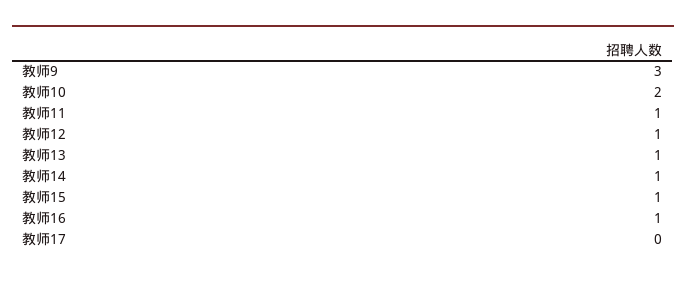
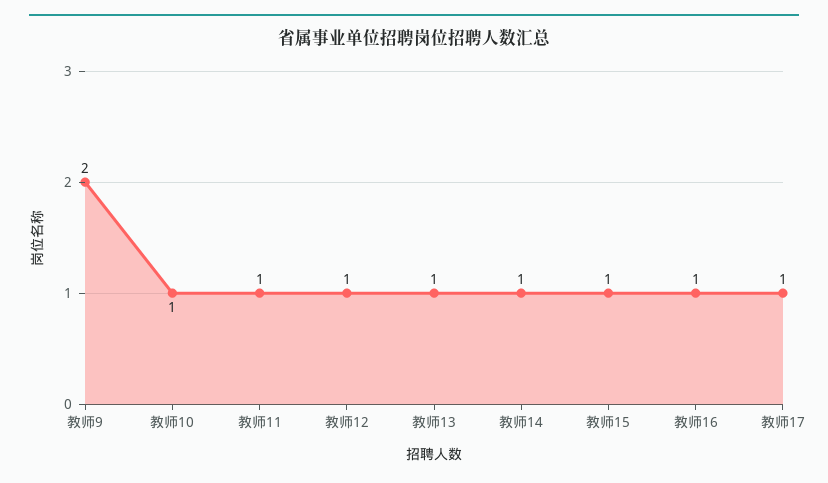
  {
-   "教师9": 3,
+   "教师9": 2,
-   "教师10": 2,
+   "教师10": 1,
    "教师11": 1,
    "教师12": 1,
    "教师13": 1,
    "教师14": 1,
    "教师15": 1,
    "教师16": 1,
-   "教师17": 0
+   "教师17": 1
  }

